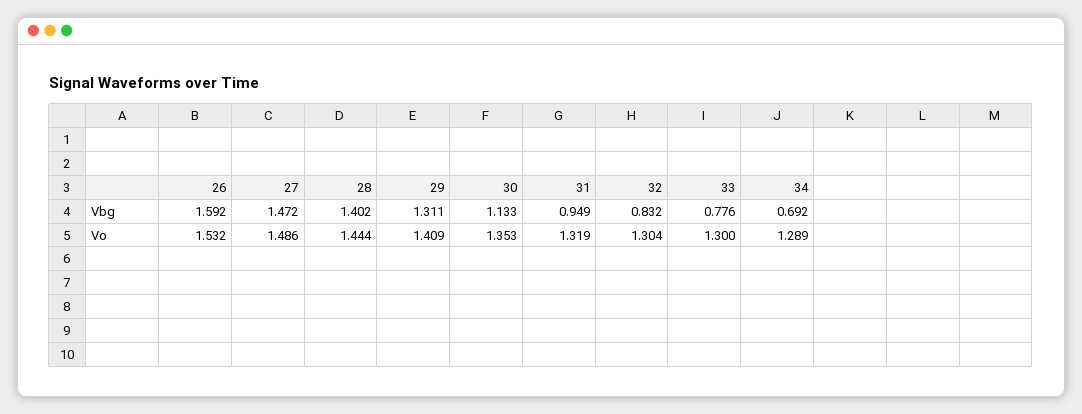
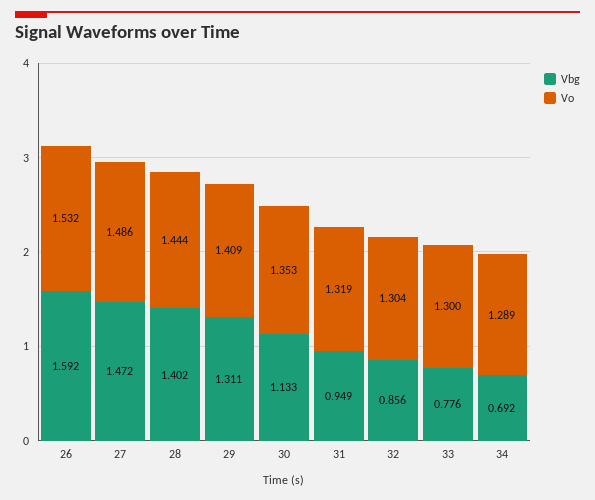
  {
    "Vbg": {
      "26": 1.592,
      "27": 1.472,
      "28": 1.402,
      "29": 1.311,
      "30": 1.133,
      "31": 0.949,
-     "32": 0.832,
+     "32": 0.856,
      "33": 0.776,
      "34": 0.692
    },
    "Vo": {
      "26": 1.532,
      "27": 1.486,
      "28": 1.444,
      "29": 1.409,
      "30": 1.353,
      "31": 1.319,
      "32": 1.304,
      "33": 1.3,
      "34": 1.289
    }
  }

